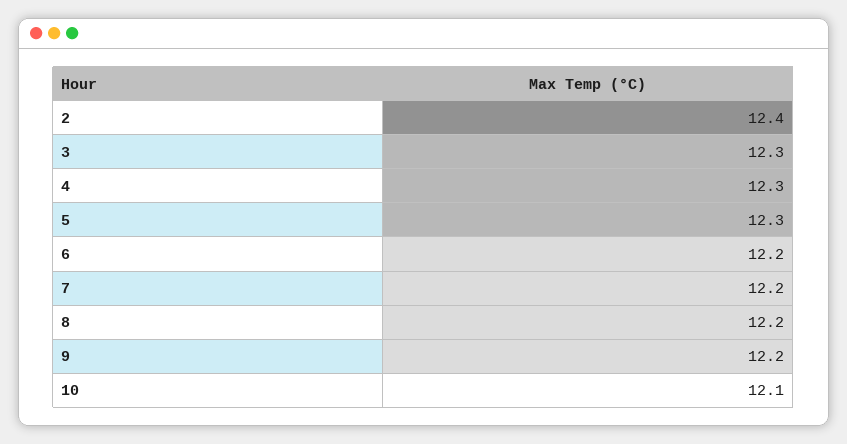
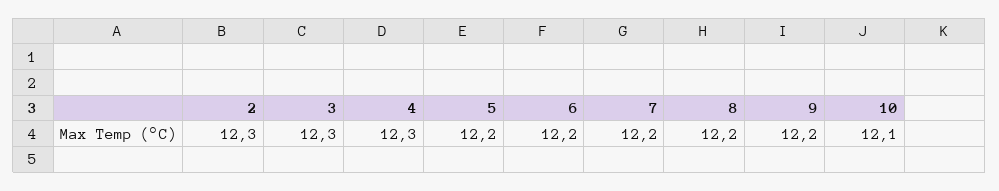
  {
-   "2": 12.4,
+   "2": 12.3,
    "3": 12.3,
    "4": 12.3,
-   "5": 12.3,
+   "5": 12.2,
    "6": 12.2,
    "7": 12.2,
    "8": 12.2,
    "9": 12.2,
    "10": 12.1
  }

